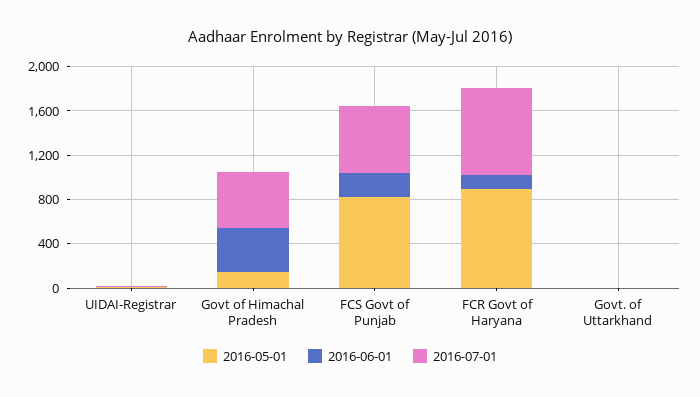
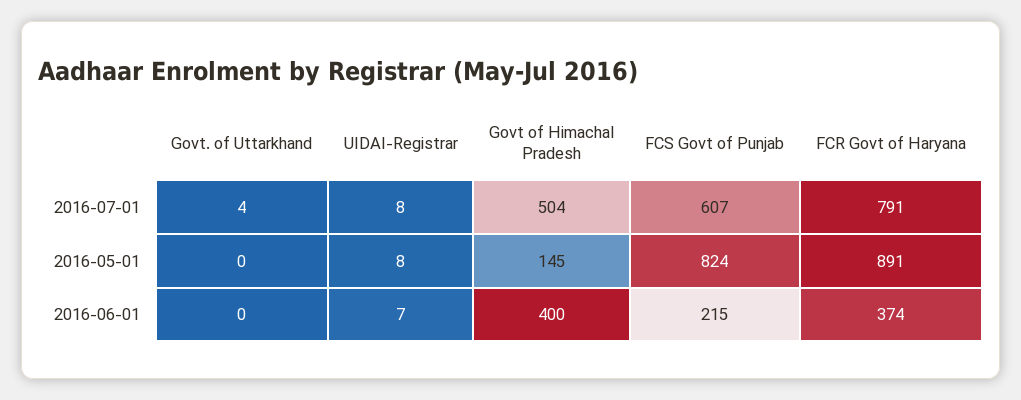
  {
    "2016-05-01": {
      "UIDAI-Registrar": 8,
      "Govt of Himachal Pradesh": 145,
      "FCS Govt of Punjab": 824,
      "FCR Govt of Haryana": 891,
      "Govt. of Uttarkhand": 0
    },
    "2016-06-01": {
      "UIDAI-Registrar": 7,
      "Govt of Himachal Pradesh": 400,
      "FCS Govt of Punjab": 215,
-     "FCR Govt of Haryana": 100,
+     "FCR Govt of Haryana": 374,
      "Govt. of Uttarkhand": 0
    },
    "2016-07-01": {
      "UIDAI-Registrar": 8,
      "Govt of Himachal Pradesh": 504,
      "FCS Govt of Punjab": 607,
      "FCR Govt of Haryana": 791,
      "Govt. of Uttarkhand": 4
    }
  }

